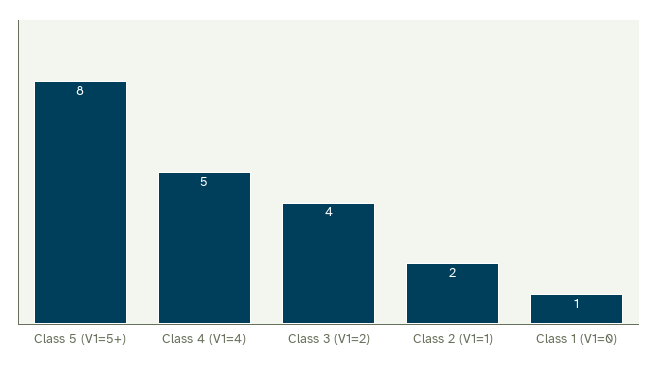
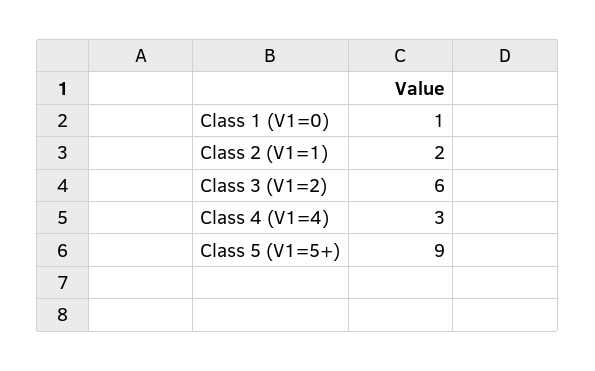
  {
-   "Class 5 (V1=5+)": 8,
+   "Class 5 (V1=5+)": 9,
-   "Class 4 (V1=4)": 5,
+   "Class 4 (V1=4)": 3,
-   "Class 3 (V1=2)": 4,
+   "Class 3 (V1=2)": 6,
    "Class 2 (V1=1)": 2,
    "Class 1 (V1=0)": 1
  }

